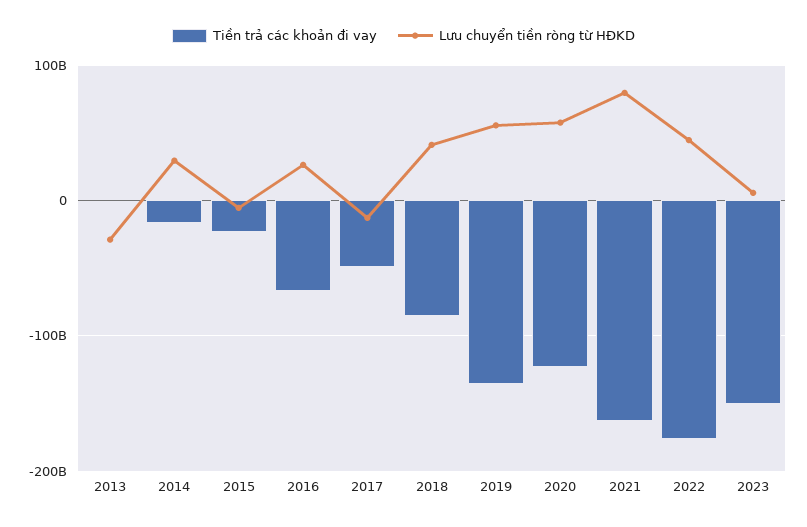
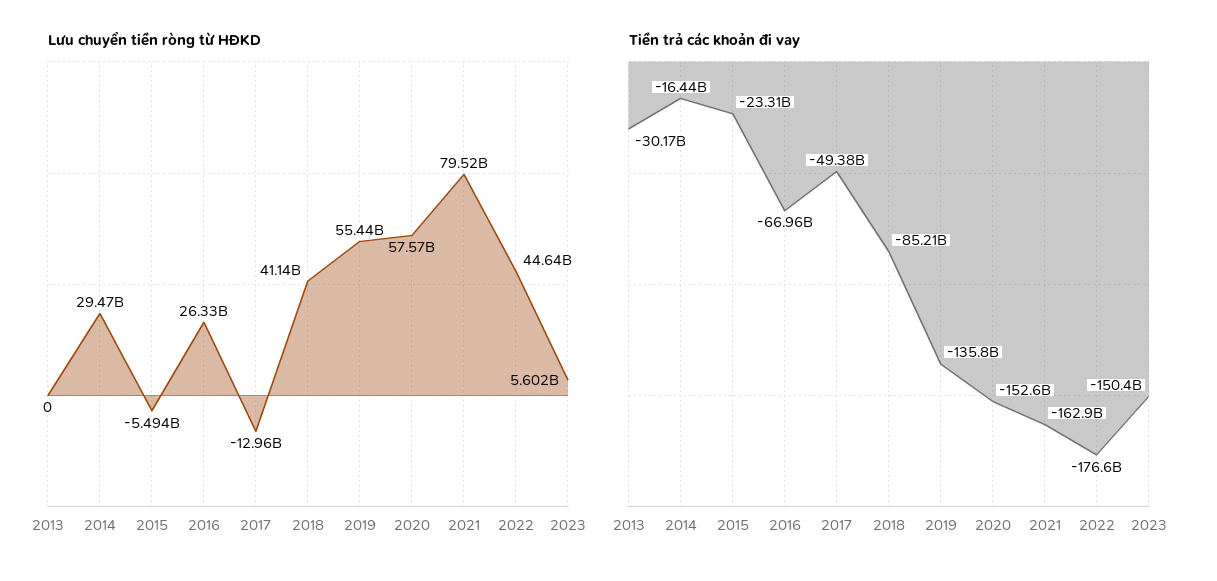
  {
    "Tiền trả các khoản đi vay": {
-     "2013": 0,
+     "2013": -30170000000,
      "2014": -16440000000,
      "2015": -23310000000,
      "2016": -66960000000,
      "2017": -49380000000,
      "2018": -85210000000,
      "2019": -135800000000,
-     "2020": -120000000000,
+     "2020": -152600000000,
      "2021": -162900000000,
      "2022": -176600000000,
      "2023": -150400000000
    },
    "Lưu chuyển tiền ròng từ HĐKD": {
-     "2013": -30000000000,
+     "2013": 0,
      "2014": 29470000000,
      "2015": -5494000000,
      "2016": 26330000000,
      "2017": -12960000000,
      "2018": 41140000000,
      "2019": 55440000000,
      "2020": 57570000000,
      "2021": 79520000000,
      "2022": 44640000000,
      "2023": 5602000000
    }
  }

